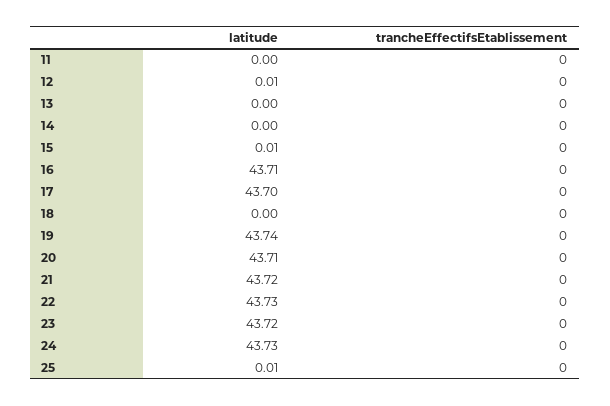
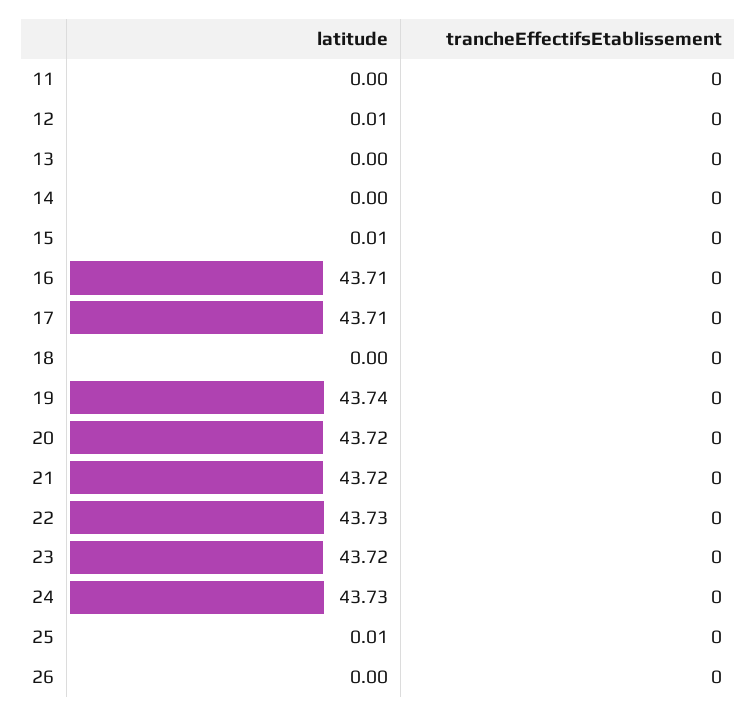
  {
    "latitude": {
      "11": 0,
      "12": 0.01,
      "13": 0,
      "14": 0,
      "15": 0.01,
      "16": 43.71,
-     "17": 43.7,
+     "17": 43.71,
      "18": 0,
      "19": 43.74,
-     "20": 43.71,
+     "20": 43.72,
      "21": 43.72,
      "22": 43.73,
      "23": 43.72,
      "24": 43.73,
-     "25": 0.01
+     "25": 0.01,
+     "26": 0
    },
    "trancheEffectifsEtablissement": {
      "11": 0,
      "12": 0,
      "13": 0,
      "14": 0,
      "15": 0,
      "16": 0,
      "17": 0,
      "18": 0,
      "19": 0,
      "20": 0,
      "21": 0,
      "22": 0,
      "23": 0,
      "24": 0,
-     "25": 0
+     "25": 0,
+     "26": 0
    }
  }

